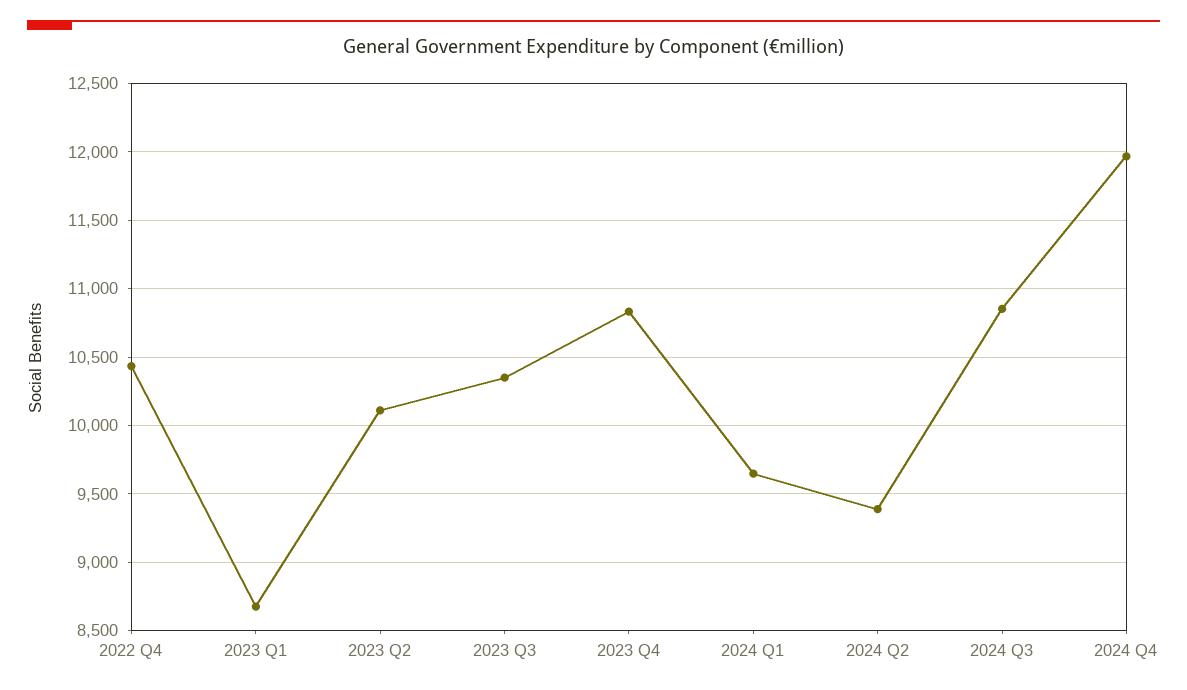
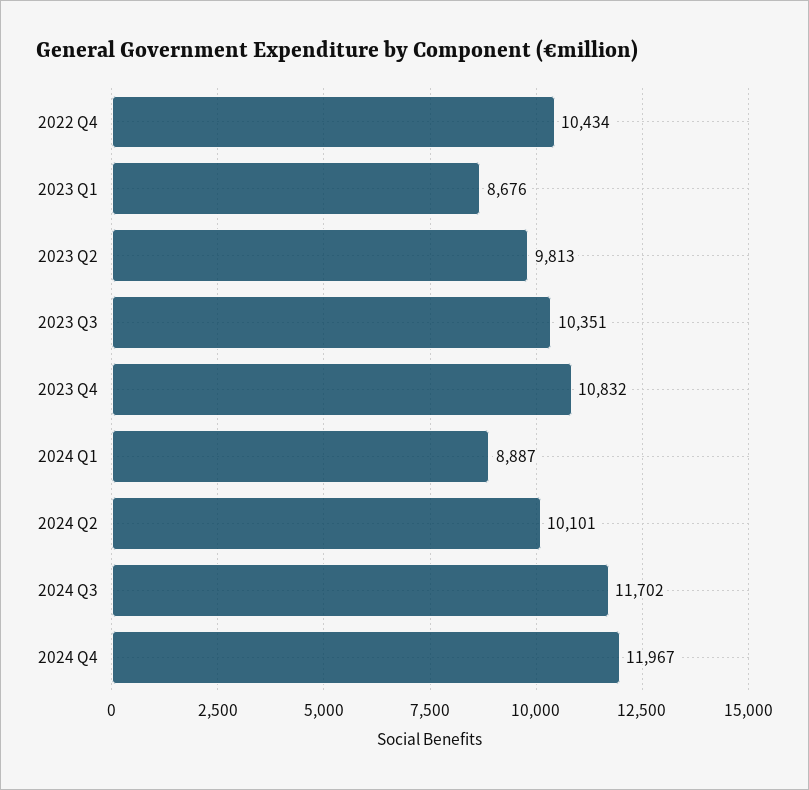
  {
    "2022 Q4": 10434,
    "2023 Q1": 8676,
-   "2023 Q2": 10100,
+   "2023 Q2": 9813,
    "2023 Q3": 10351,
    "2023 Q4": 10832,
-   "2024 Q1": 9650,
+   "2024 Q1": 8887,
-   "2024 Q2": 9400,
+   "2024 Q2": 10101,
-   "2024 Q3": 10850,
+   "2024 Q3": 11702,
    "2024 Q4": 11967
  }

